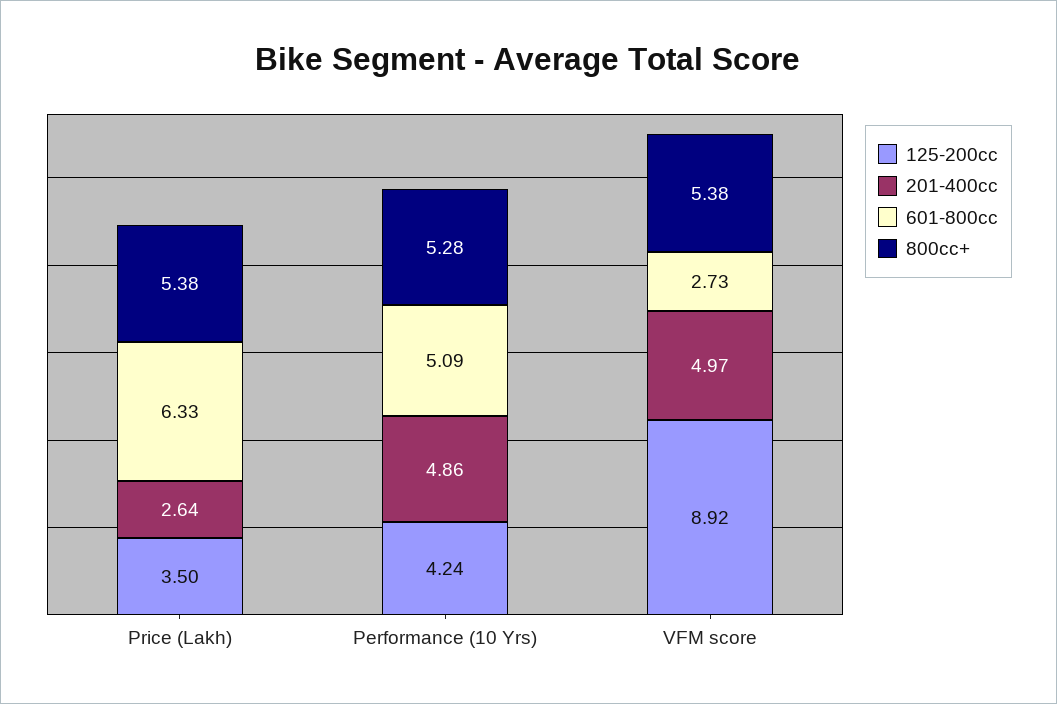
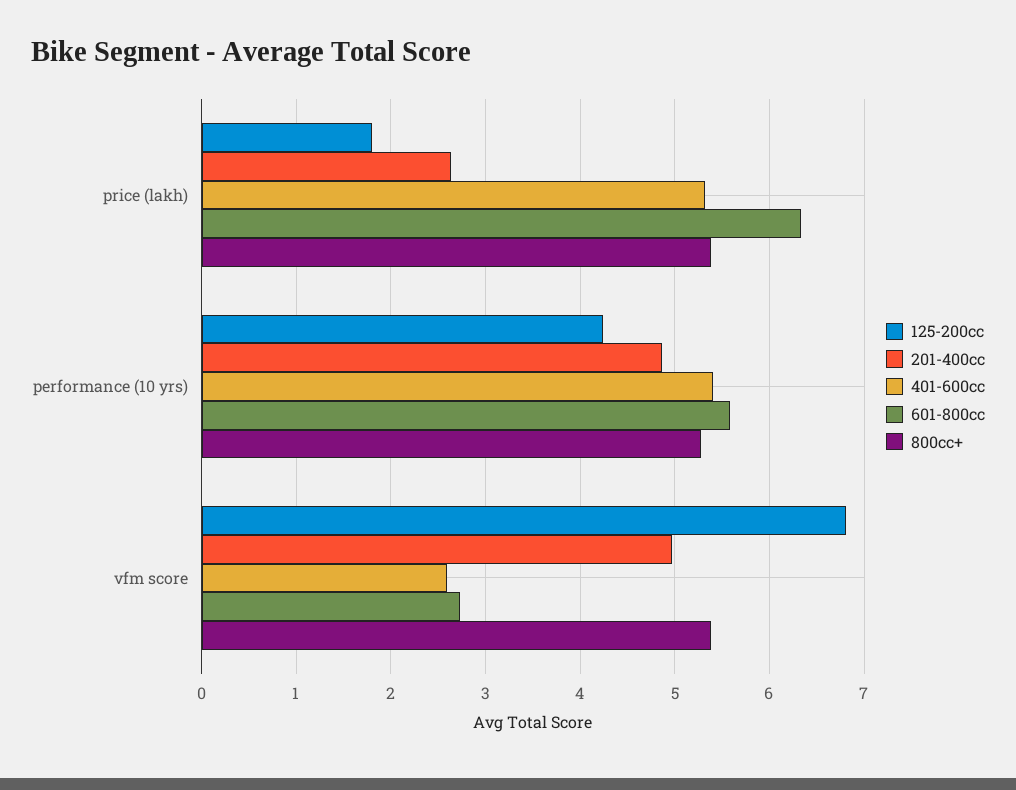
  {
    "125-200cc": {
-     "Price (Lakh)": 3.5,
+     "Price (Lakh)": 1.8,
      "Performance (10 Yrs)": 4.24,
-     "VFM score": 8.92
+     "VFM score": 6.8
    },
    "201-400cc": {
      "Price (Lakh)": 2.64,
      "Performance (10 Yrs)": 4.86,
      "VFM score": 4.97
    },
    "601-800cc": {
      "Price (Lakh)": 6.33,
-     "Performance (10 Yrs)": 5.09,
+     "Performance (10 Yrs)": 5.6,
      "VFM score": 2.73
    },
    "800cc+": {
      "Price (Lakh)": 5.38,
      "Performance (10 Yrs)": 5.28,
      "VFM score": 5.38
-   }
+   },
+   "401-600cc": {
+     "Price (Lakh)": 5.3,
+     "Performance (10 Yrs)": 5.4,
+     "VFM score": 2.6
+   }
  }

